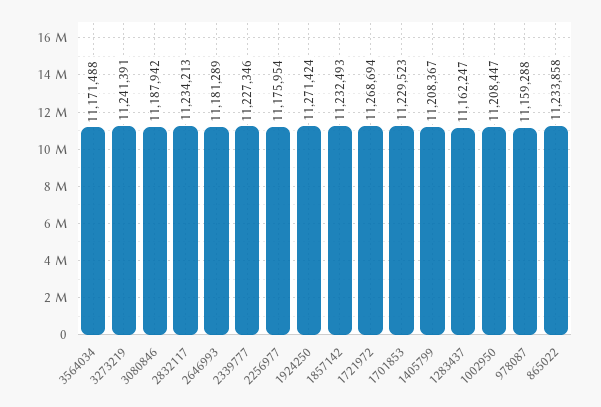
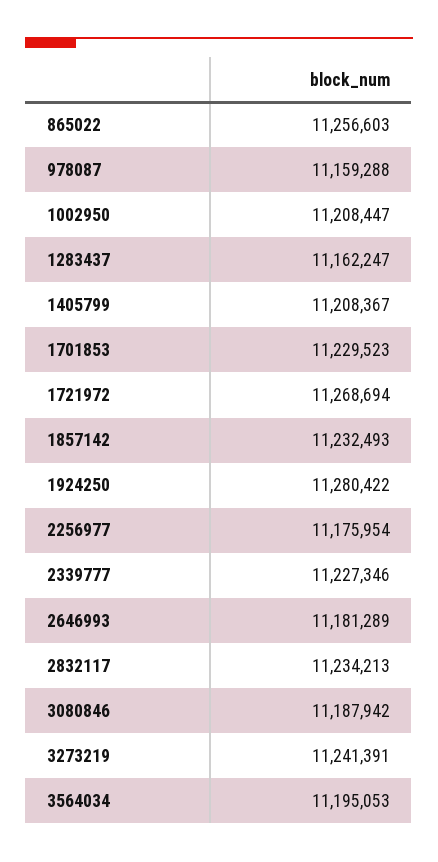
  {
-   "3564034": 11171488,
+   "3564034": 11195053,
    "3273219": 11241391,
    "3080846": 11187942,
    "2832117": 11234213,
    "2646993": 11181289,
    "2339777": 11227346,
    "2256977": 11175954,
-   "1924250": 11271424,
+   "1924250": 11280422,
    "1857142": 11232493,
    "1721972": 11268694,
    "1701853": 11229523,
    "1405799": 11208367,
    "1283437": 11162247,
    "1002950": 11208447,
    "978087": 11159288,
-   "865022": 11233858
+   "865022": 11256603
  }

